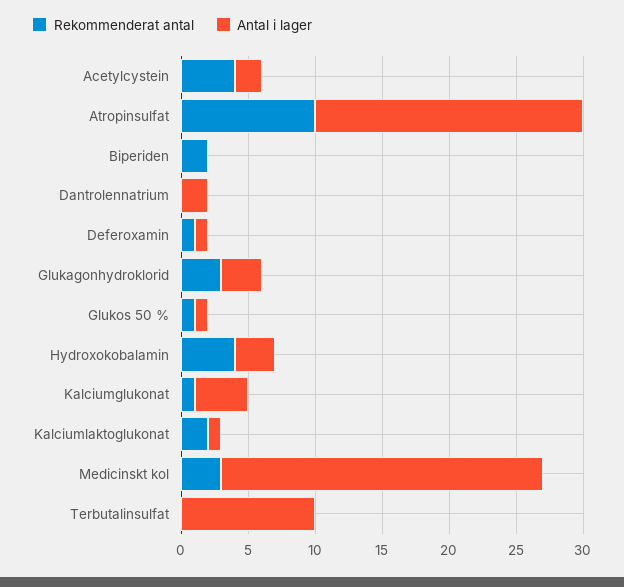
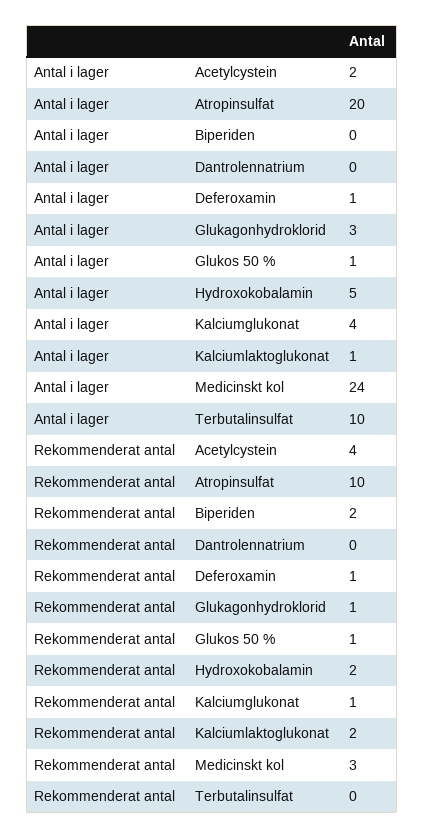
  {
    "Rekommenderat antal": {
      "Acetylcystein": 4,
      "Atropinsulfat": 10,
      "Biperiden": 2,
      "Dantrolennatrium": 0,
      "Deferoxamin": 1,
-     "Glukagonhydroklorid": 3,
+     "Glukagonhydroklorid": 1,
      "Glukos 50 %": 1,
-     "Hydroxokobalamin": 4,
+     "Hydroxokobalamin": 2,
      "Kalciumglukonat": 1,
      "Kalciumlaktoglukonat": 2,
      "Medicinskt kol": 3,
      "Terbutalinsulfat": 0
    },
    "Antal i lager": {
      "Acetylcystein": 2,
      "Atropinsulfat": 20,
      "Biperiden": 0,
-     "Dantrolennatrium": 2,
+     "Dantrolennatrium": 0,
      "Deferoxamin": 1,
      "Glukagonhydroklorid": 3,
      "Glukos 50 %": 1,
-     "Hydroxokobalamin": 3,
+     "Hydroxokobalamin": 5,
      "Kalciumglukonat": 4,
      "Kalciumlaktoglukonat": 1,
      "Medicinskt kol": 24,
      "Terbutalinsulfat": 10
    }
  }

